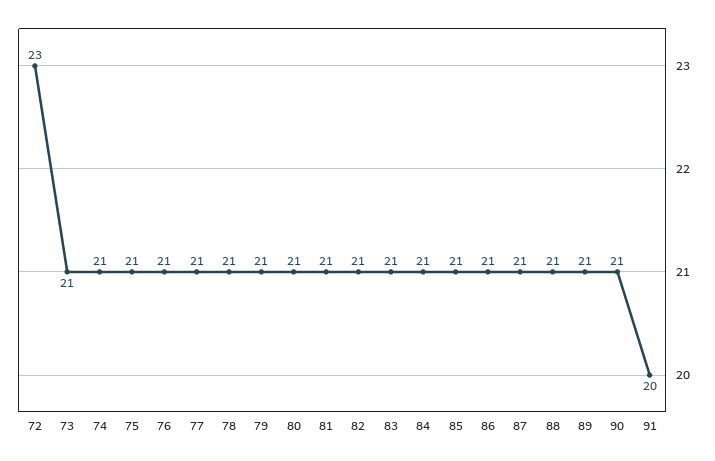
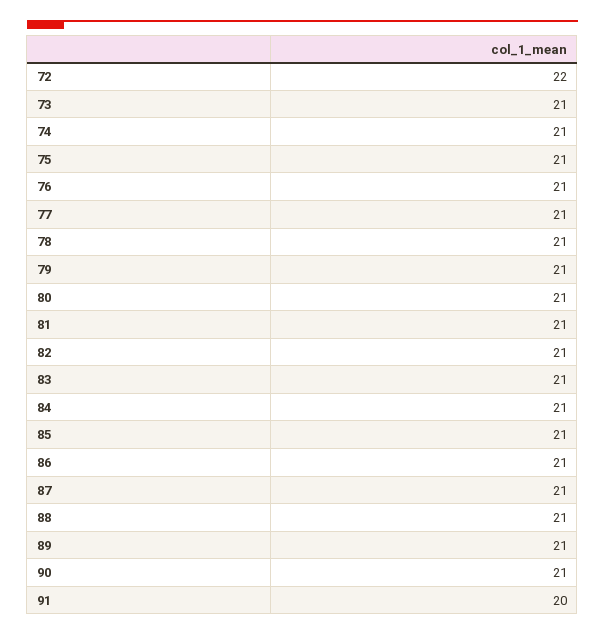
  {
-   "72": 23,
+   "72": 22,
    "73": 21,
    "74": 21,
    "75": 21,
    "76": 21,
    "77": 21,
    "78": 21,
    "79": 21,
    "80": 21,
    "81": 21,
    "82": 21,
    "83": 21,
    "84": 21,
    "85": 21,
    "86": 21,
    "87": 21,
    "88": 21,
    "89": 21,
    "90": 21,
    "91": 20
  }

